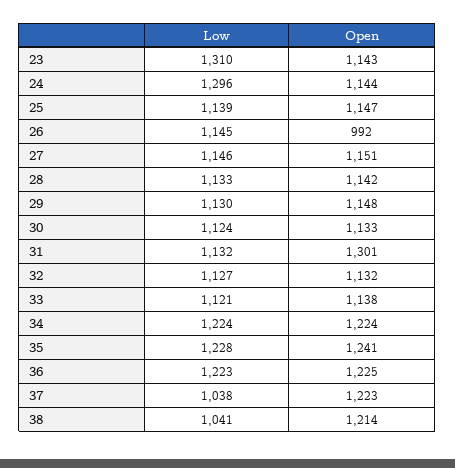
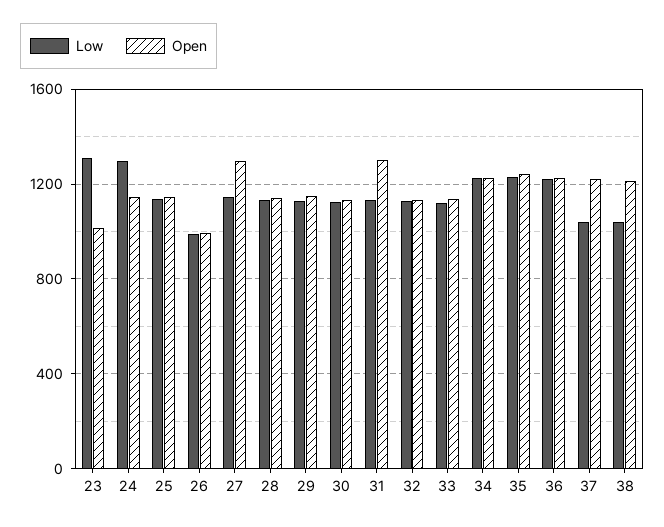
  {
    "Low": {
      "23": 1310,
      "24": 1296,
      "25": 1139,
-     "26": 1145,
+     "26": 1000,
      "27": 1146,
      "28": 1133,
      "29": 1130,
      "30": 1124,
      "31": 1132,
      "32": 1127,
      "33": 1121,
      "34": 1224,
      "35": 1228,
      "36": 1223,
      "37": 1038,
      "38": 1041
    },
    "Open": {
-     "23": 1143,
+     "23": 1000,
      "24": 1144,
      "25": 1147,
      "26": 992,
-     "27": 1151,
+     "27": 1300,
      "28": 1142,
      "29": 1148,
      "30": 1133,
      "31": 1301,
      "32": 1132,
      "33": 1138,
      "34": 1224,
      "35": 1241,
      "36": 1225,
      "37": 1223,
      "38": 1214
    }
  }

